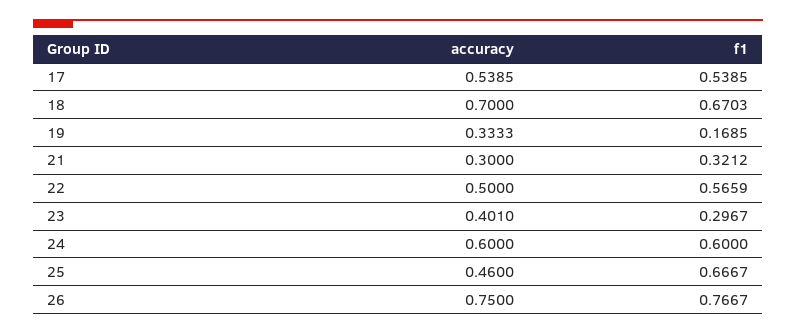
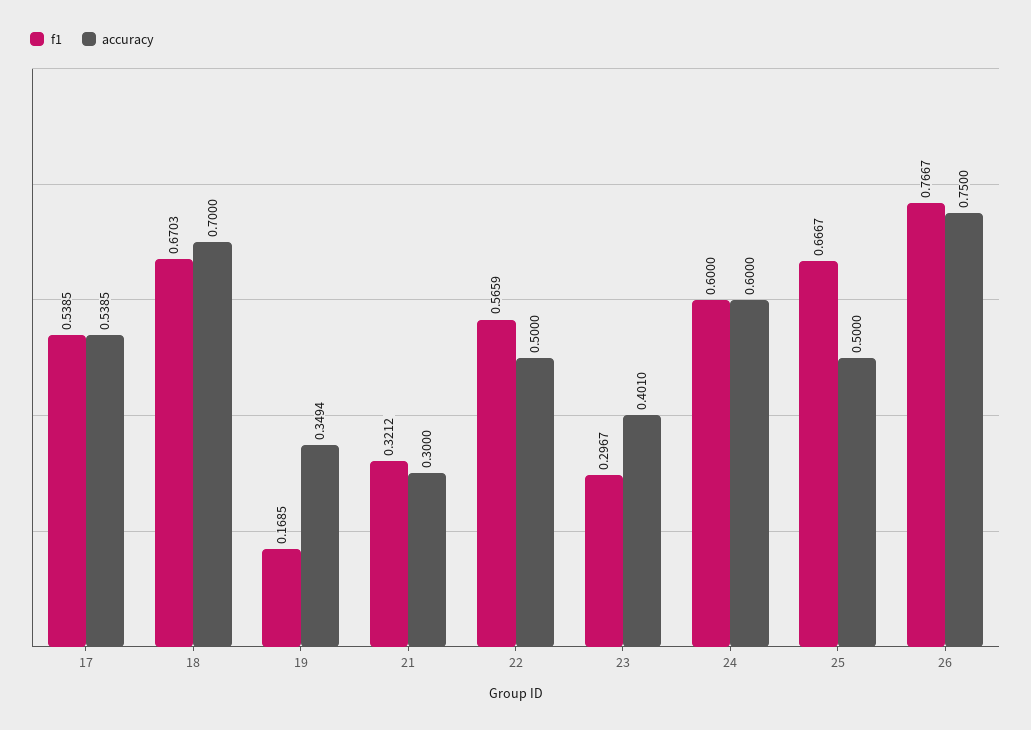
  {
    "accuracy": {
      "17": 0.5385,
      "18": 0.7,
-     "19": 0.3333,
+     "19": 0.3494,
      "21": 0.3,
      "22": 0.5,
      "23": 0.401,
      "24": 0.6,
-     "25": 0.46,
+     "25": 0.5,
      "26": 0.75
    },
    "f1": {
      "17": 0.5385,
      "18": 0.6703,
      "19": 0.1685,
      "21": 0.3212,
      "22": 0.5659,
      "23": 0.2967,
      "24": 0.6,
      "25": 0.6667,
      "26": 0.7667
    }
  }

